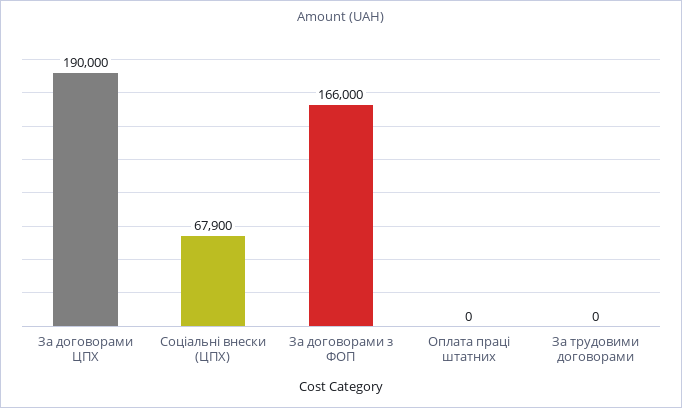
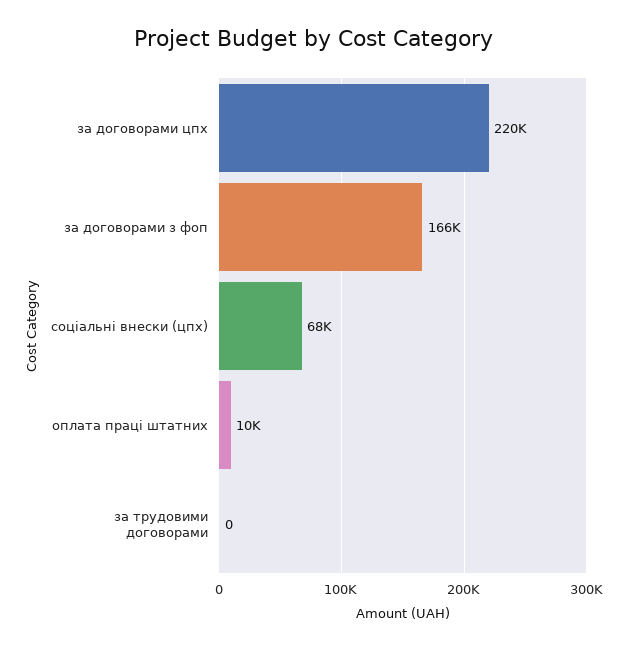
  {
-   "За договорами ЦПХ": 190000,
+   "За договорами ЦПХ": 220000,
    "Соціальні внески (ЦПХ)": 67900,
    "За договорами з ФОП": 166000,
-   "Оплата праці штатних": 0,
+   "Оплата праці штатних": 10000,
    "За трудовими договорами": 0
  }

